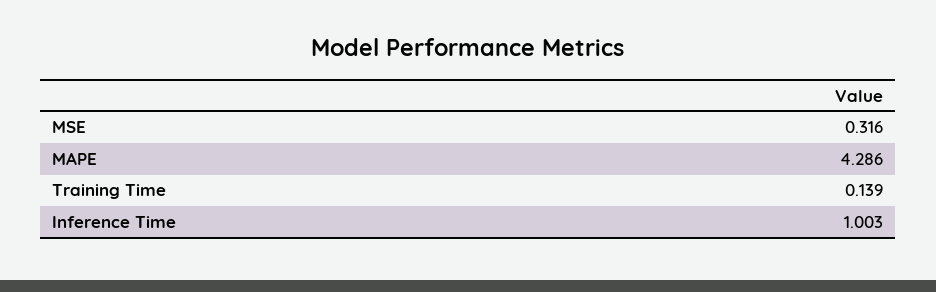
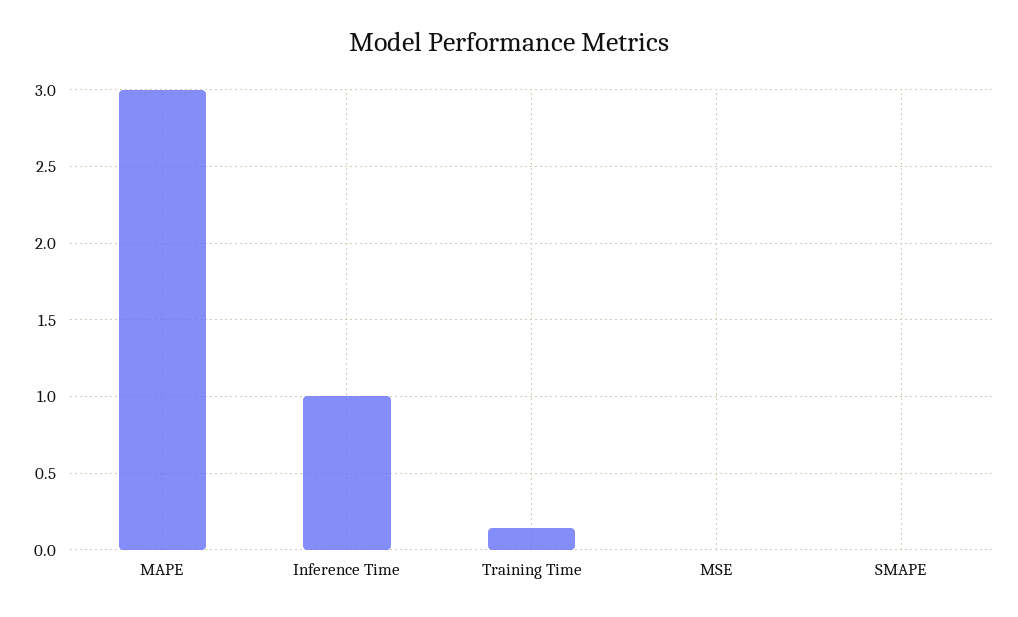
  {
-   "MSE": 0.316,
+   "MSE": 0,
-   "MAPE": 4.286,
+   "MAPE": 3,
    "Training Time": 0.139,
-   "Inference Time": 1.003
+   "Inference Time": 1.003,
+   "SMAPE": 0
  }

